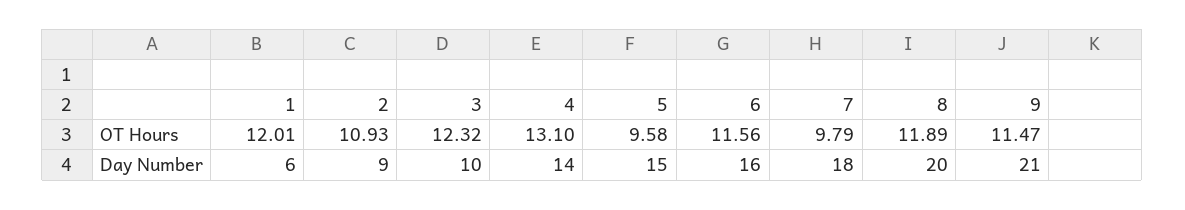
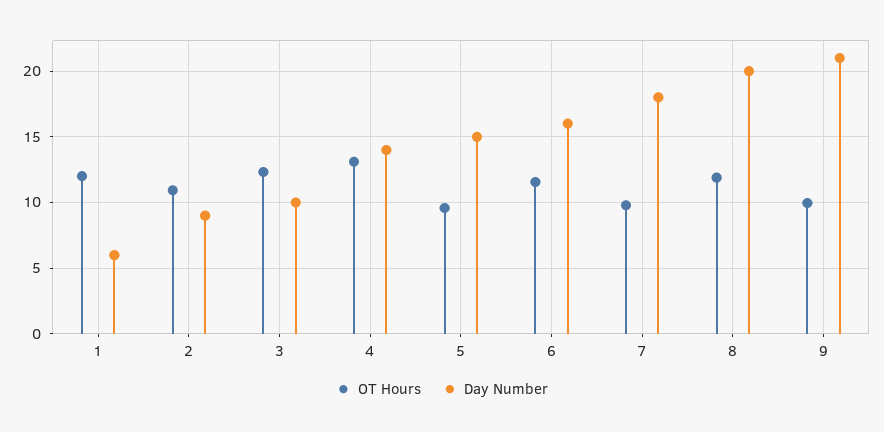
  {
    "OT Hours": {
      "1": 12.01,
      "2": 10.93,
      "3": 12.32,
      "4": 13.1,
      "5": 9.58,
      "6": 11.56,
      "7": 9.79,
      "8": 11.89,
-     "9": 11.47
+     "9": 10
    },
    "Day Number": {
      "1": 6,
      "2": 9,
      "3": 10,
      "4": 14,
      "5": 15,
      "6": 16,
      "7": 18,
      "8": 20,
      "9": 21
    }
  }

